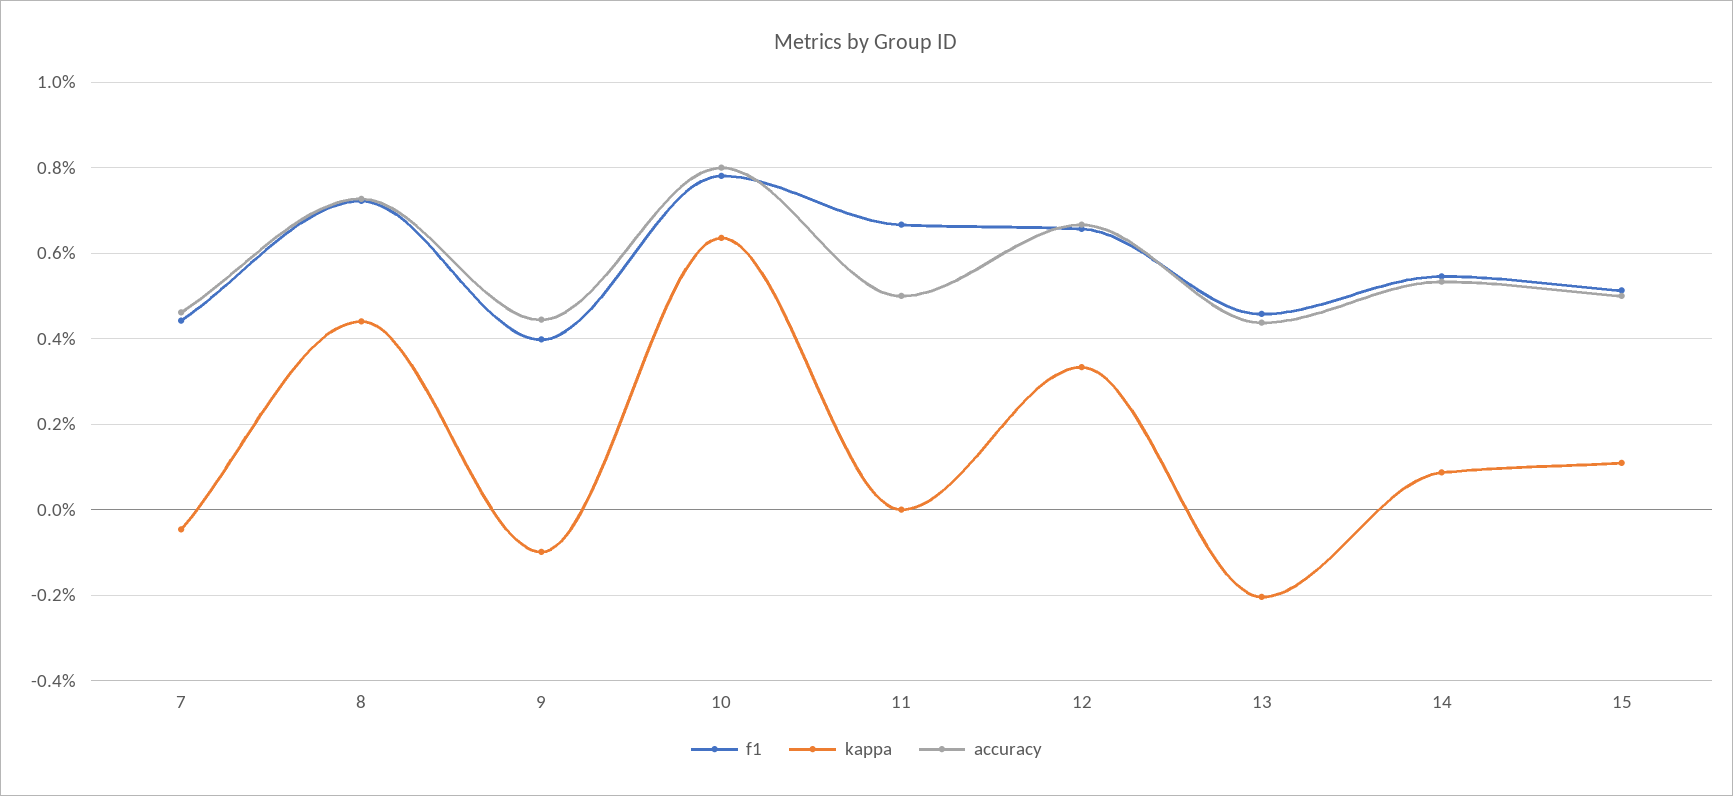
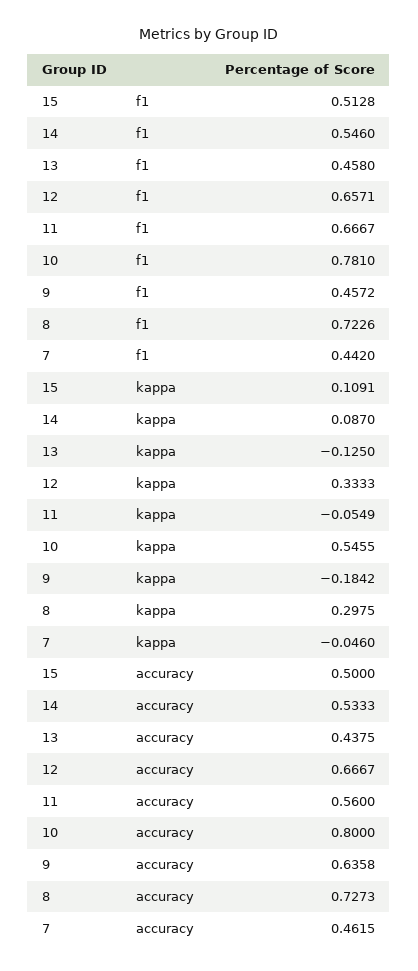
  {
    "f1": {
      "7": 0.442,
      "8": 0.7226,
-     "9": 0.4,
+     "9": 0.4572,
      "10": 0.781,
      "11": 0.6667,
      "12": 0.6571,
      "13": 0.458,
      "14": 0.546,
      "15": 0.5128
    },
    "kappa": {
      "7": -0.046,
-     "8": 0.44,
+     "8": 0.2975,
-     "9": -0.1,
+     "9": -0.1842,
-     "10": 0.64,
+     "10": 0.5455,
-     "11": 0,
+     "11": -0.0549,
      "12": 0.3333,
-     "13": -0.2,
+     "13": -0.125,
      "14": 0.087,
      "15": 0.1091
    },
    "accuracy": {
      "7": 0.4615,
      "8": 0.7273,
-     "9": 0.44,
+     "9": 0.6358,
      "10": 0.8,
-     "11": 0.5,
+     "11": 0.56,
      "12": 0.6667,
      "13": 0.4375,
      "14": 0.5333,
      "15": 0.5
    }
  }

